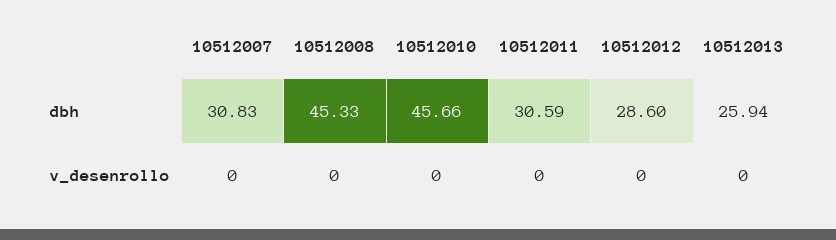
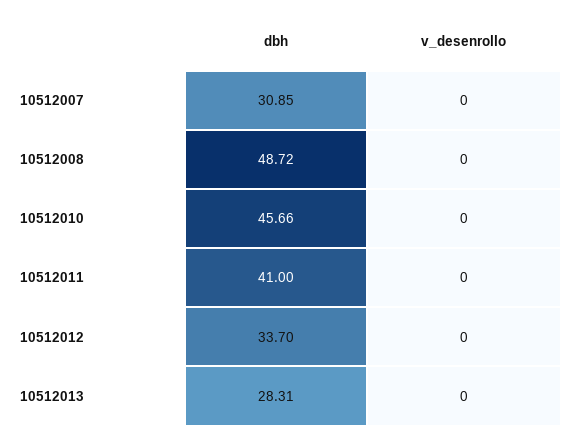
  {
    "10512007": {
-     "dbh": 30.83,
+     "dbh": 30.85,
      "v_desenrollo": 0
    },
    "10512008": {
-     "dbh": 45.33,
+     "dbh": 48.72,
      "v_desenrollo": 0
    },
    "10512010": {
      "dbh": 45.66,
      "v_desenrollo": 0
    },
    "10512011": {
-     "dbh": 30.59,
+     "dbh": 41,
      "v_desenrollo": 0
    },
    "10512012": {
-     "dbh": 28.6,
+     "dbh": 33.7,
      "v_desenrollo": 0
    },
    "10512013": {
-     "dbh": 25.94,
+     "dbh": 28.31,
      "v_desenrollo": 0
    }
  }

